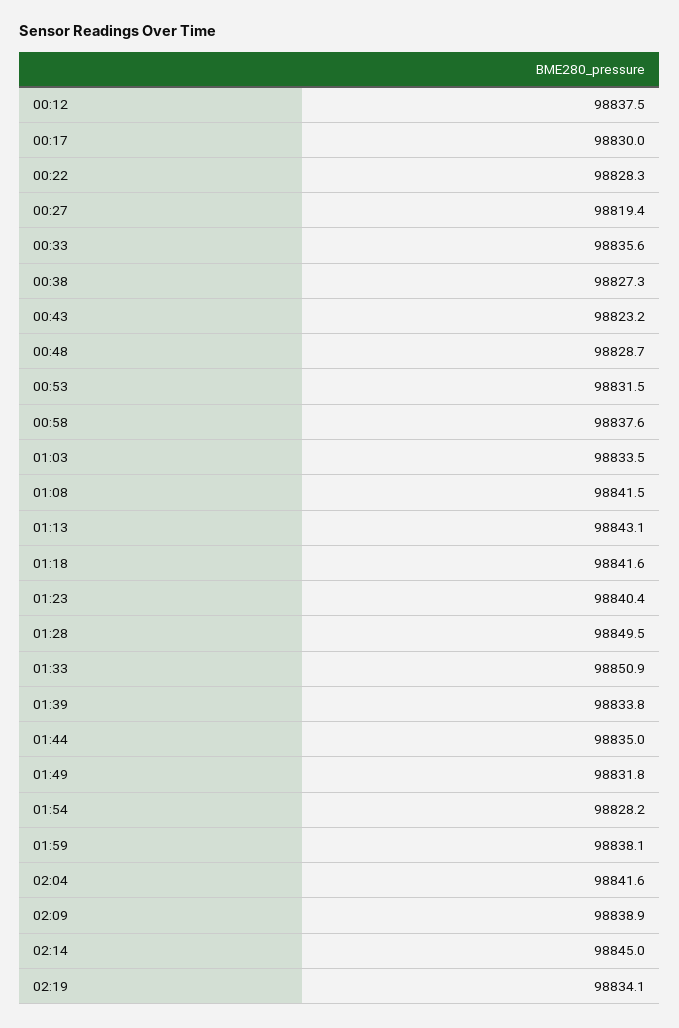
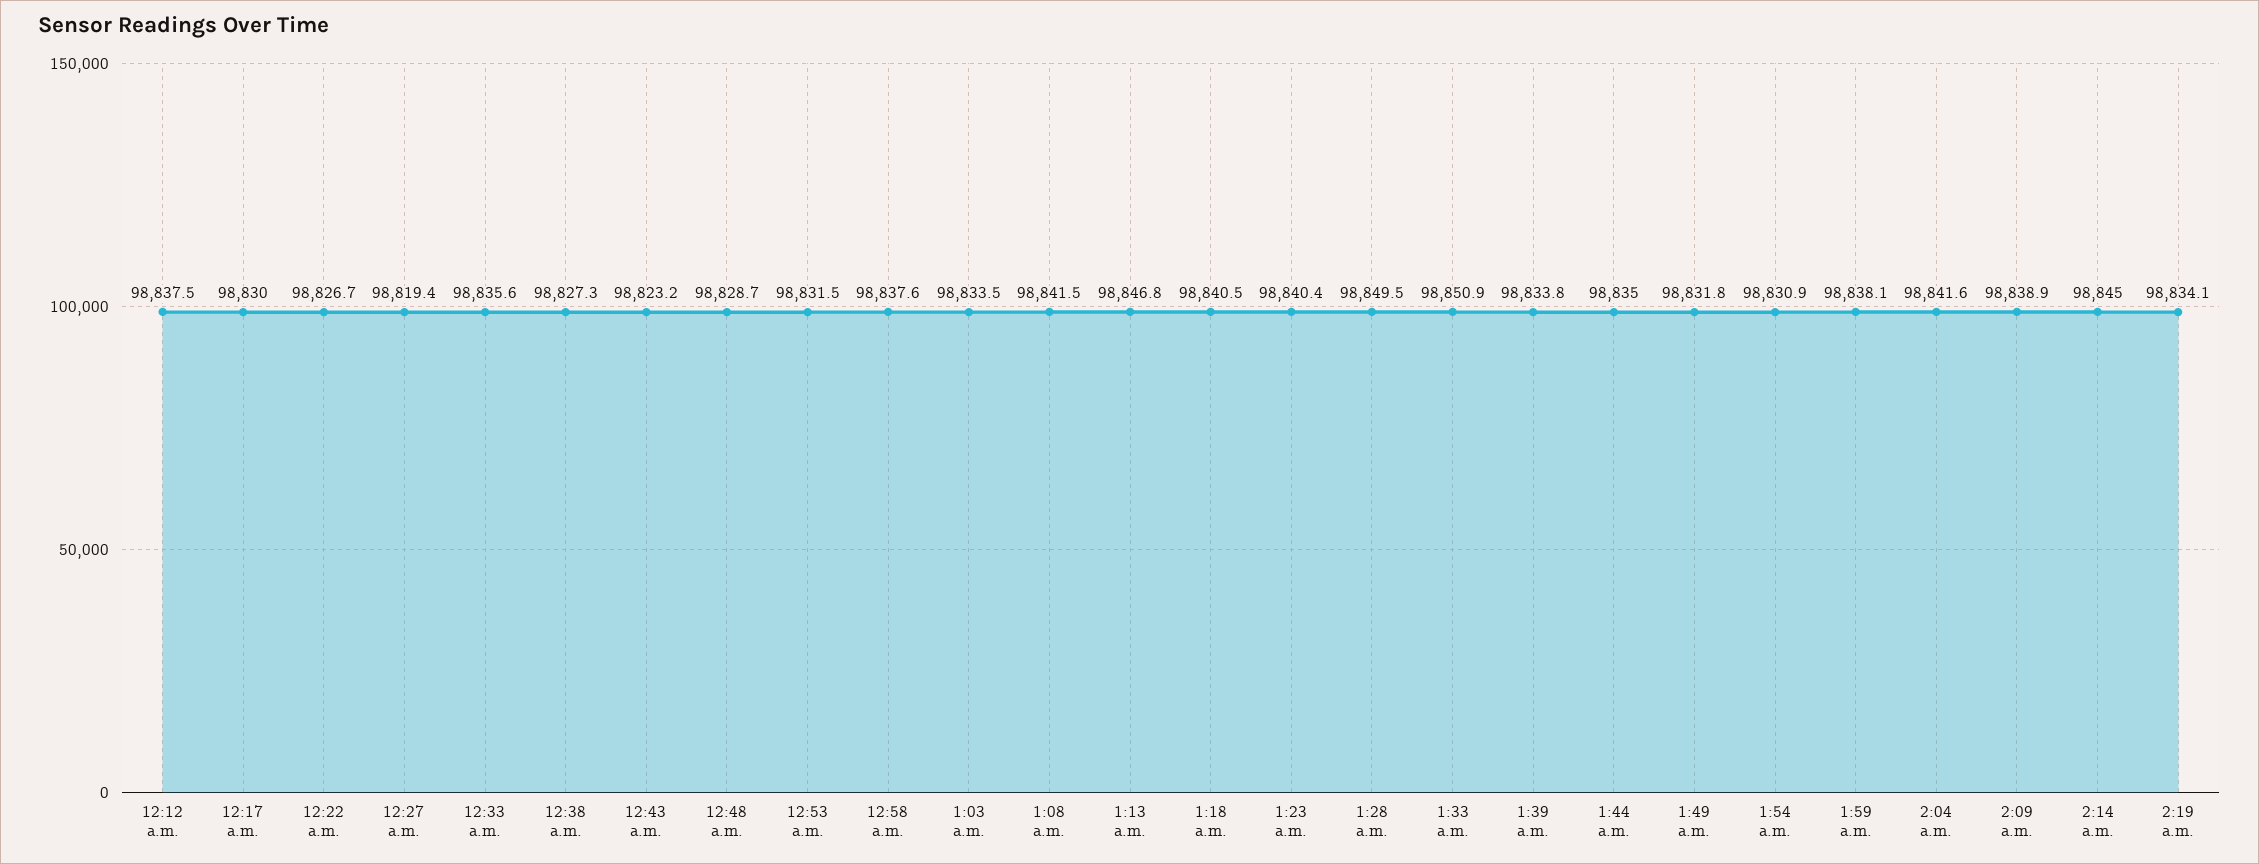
  {
    "00:12": 98837.5,
    "00:17": 98830,
-   "00:22": 98828.3,
+   "00:22": 98826.7,
    "00:27": 98819.4,
    "00:33": 98835.6,
    "00:38": 98827.3,
    "00:43": 98823.2,
    "00:48": 98828.7,
    "00:53": 98831.5,
    "00:58": 98837.6,
    "01:03": 98833.5,
    "01:08": 98841.5,
-   "01:13": 98843.1,
+   "01:13": 98846.8,
-   "01:18": 98841.6,
+   "01:18": 98840.5,
    "01:23": 98840.4,
    "01:28": 98849.5,
    "01:33": 98850.9,
    "01:39": 98833.8,
    "01:44": 98835,
    "01:49": 98831.8,
-   "01:54": 98828.2,
+   "01:54": 98830.9,
    "01:59": 98838.1,
    "02:04": 98841.6,
    "02:09": 98838.9,
    "02:14": 98845,
    "02:19": 98834.1
  }

